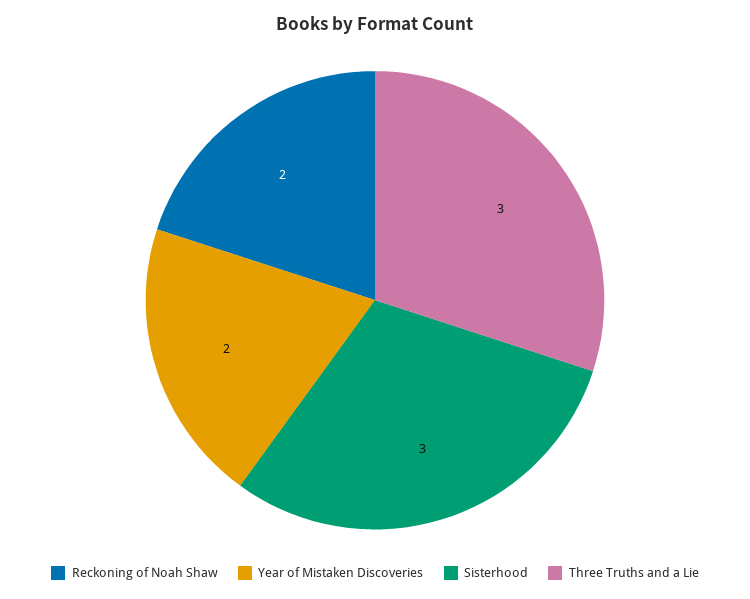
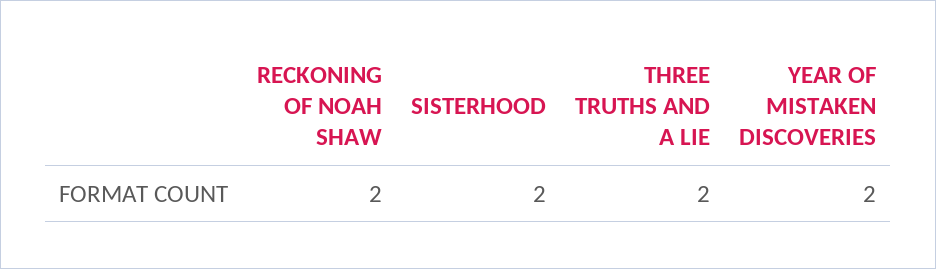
  {
    "Reckoning of Noah Shaw": 2,
    "Year of Mistaken Discoveries": 2,
-   "Sisterhood": 3,
+   "Sisterhood": 2,
-   "Three Truths and a Lie": 3
+   "Three Truths and a Lie": 2
  }

